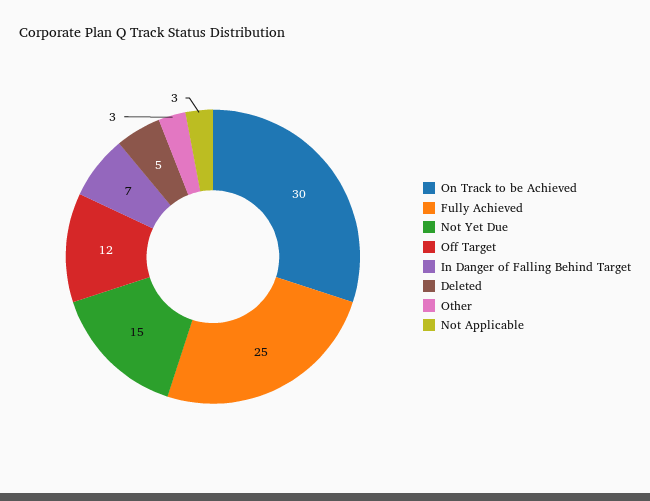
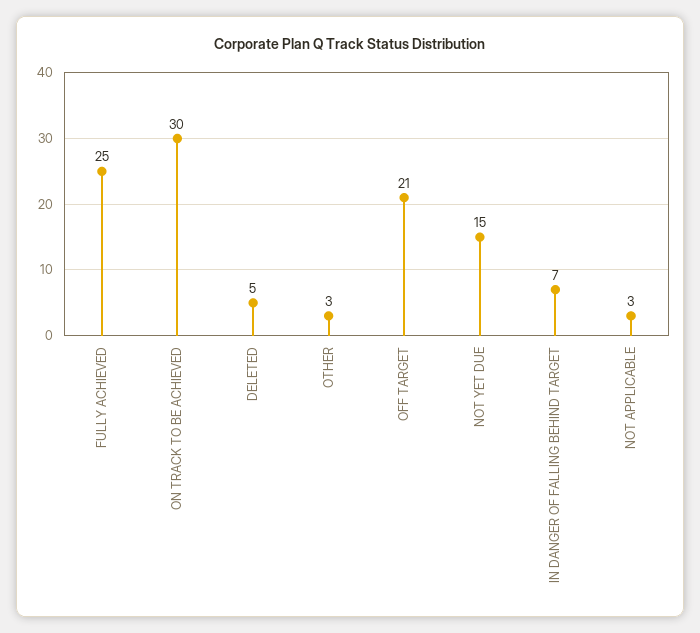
  {
    "On Track to be Achieved": 30,
    "Fully Achieved": 25,
    "Not Yet Due": 15,
-   "Off Target": 12,
+   "Off Target": 21,
    "In Danger of Falling Behind Target": 7,
    "Deleted": 5,
    "Other": 3,
    "Not Applicable": 3
  }

